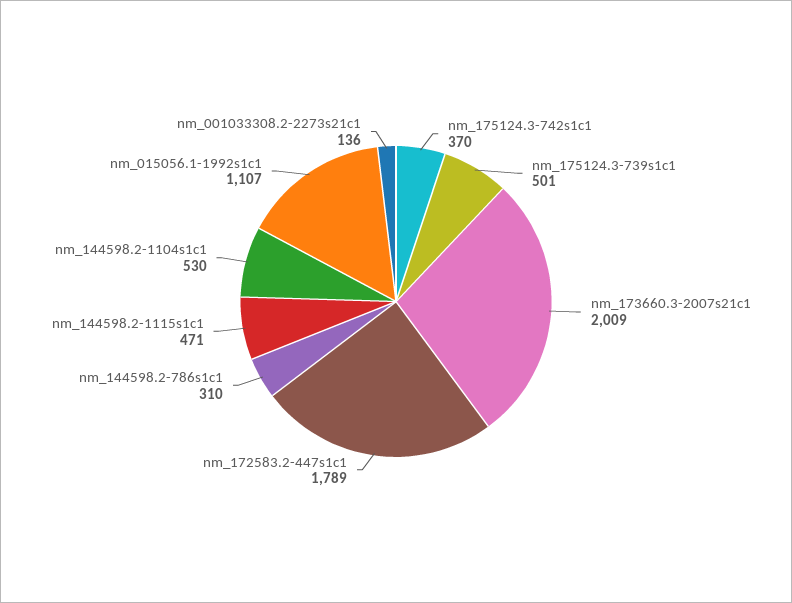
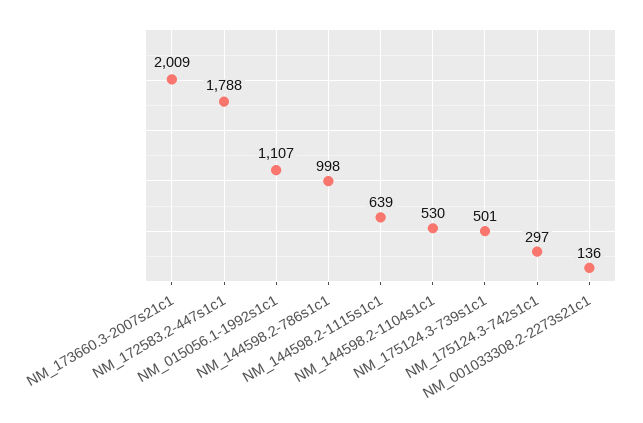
  {
-   "nm_175124.3-742s1c1": 370,
+   "nm_175124.3-742s1c1": 297,
    "nm_175124.3-739s1c1": 501,
    "nm_173660.3-2007s21c1": 2009,
-   "nm_172583.2-447s1c1": 1789,
+   "nm_172583.2-447s1c1": 1788,
-   "nm_144598.2-786s1c1": 310,
+   "nm_144598.2-786s1c1": 998,
-   "nm_144598.2-1115s1c1": 471,
+   "nm_144598.2-1115s1c1": 639,
    "nm_144598.2-1104s1c1": 530,
    "nm_015056.1-1992s1c1": 1107,
    "nm_001033308.2-2273s21c1": 136
  }

